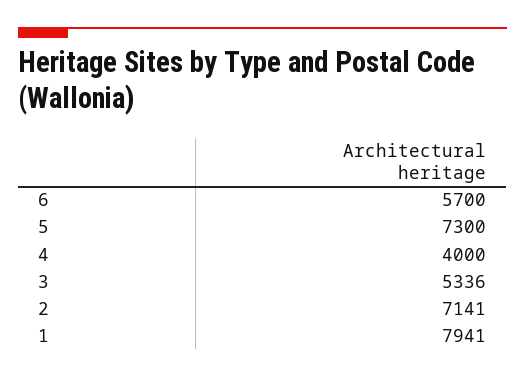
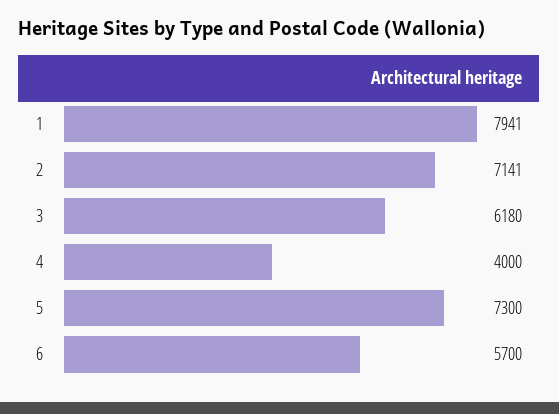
  {
    "6": 5700,
    "5": 7300,
    "4": 4000,
-   "3": 5336,
+   "3": 6180,
    "2": 7141,
    "1": 7941
  }

